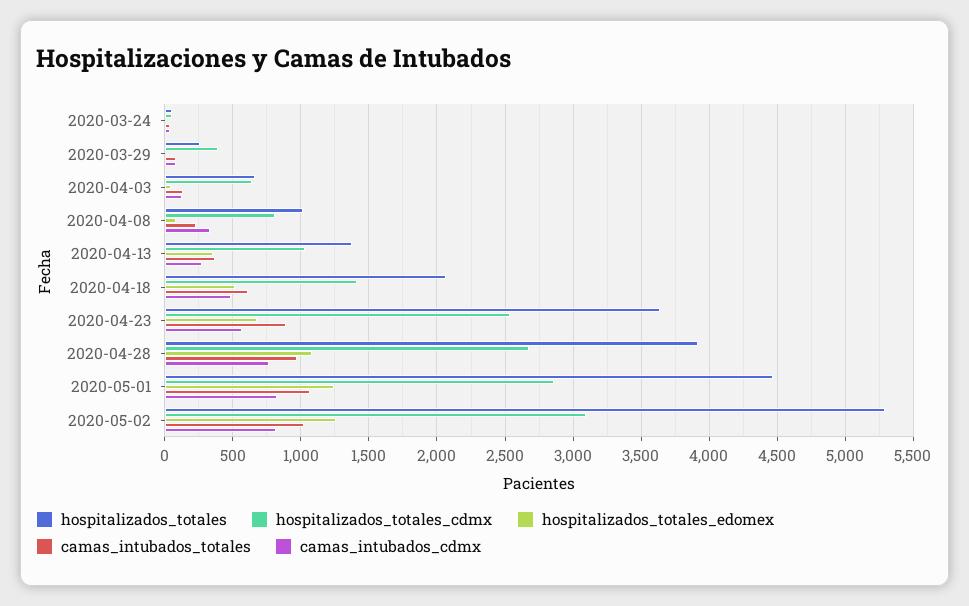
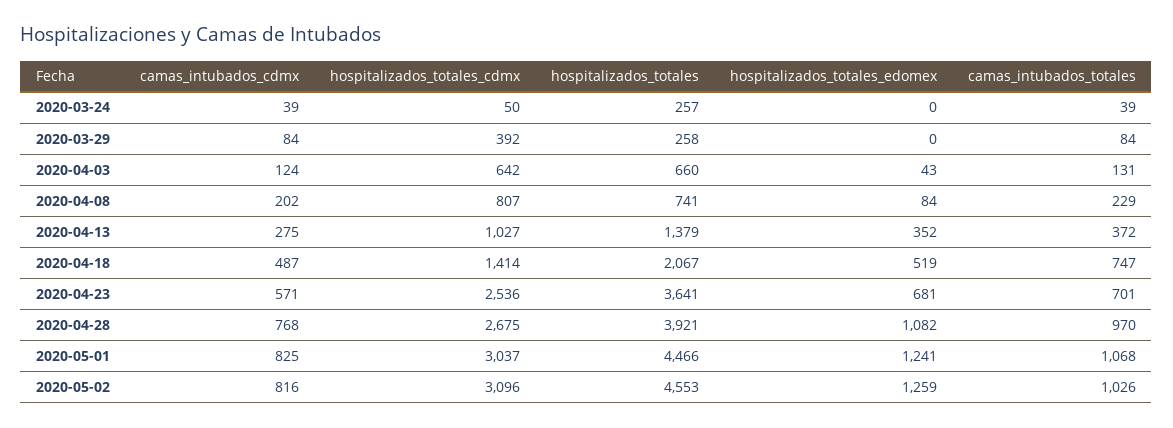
  {
    "hospitalizados_totales": {
-     "2020-03-24": 50,
+     "2020-03-24": 257,
      "2020-03-29": 258,
      "2020-04-03": 660,
-     "2020-04-08": 1000,
+     "2020-04-08": 741,
      "2020-04-13": 1379,
      "2020-04-18": 2067,
      "2020-04-23": 3641,
      "2020-04-28": 3921,
      "2020-05-01": 4466,
-     "2020-05-02": 5300
+     "2020-05-02": 4553
    },
    "hospitalizados_totales_cdmx": {
      "2020-03-24": 50,
      "2020-03-29": 392,
      "2020-04-03": 642,
      "2020-04-08": 807,
      "2020-04-13": 1027,
      "2020-04-18": 1414,
      "2020-04-23": 2536,
      "2020-04-28": 2675,
-     "2020-05-01": 2850,
+     "2020-05-01": 3037,
      "2020-05-02": 3096
    },
    "hospitalizados_totales_edomex": {
      "2020-03-24": 0,
      "2020-03-29": 0,
      "2020-04-03": 43,
      "2020-04-08": 84,
      "2020-04-13": 352,
      "2020-04-18": 519,
      "2020-04-23": 681,
      "2020-04-28": 1082,
      "2020-05-01": 1241,
      "2020-05-02": 1259
    },
    "camas_intubados_totales": {
      "2020-03-24": 39,
      "2020-03-29": 84,
      "2020-04-03": 131,
      "2020-04-08": 229,
      "2020-04-13": 372,
-     "2020-04-18": 600,
+     "2020-04-18": 747,
-     "2020-04-23": 900,
+     "2020-04-23": 701,
      "2020-04-28": 970,
      "2020-05-01": 1068,
      "2020-05-02": 1026
    },
    "camas_intubados_cdmx": {
      "2020-03-24": 39,
      "2020-03-29": 84,
      "2020-04-03": 124,
-     "2020-04-08": 350,
+     "2020-04-08": 202,
      "2020-04-13": 275,
      "2020-04-18": 487,
      "2020-04-23": 571,
      "2020-04-28": 768,
      "2020-05-01": 825,
      "2020-05-02": 816
    }
  }

